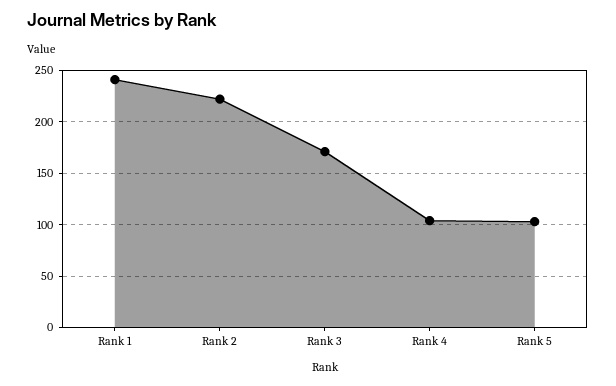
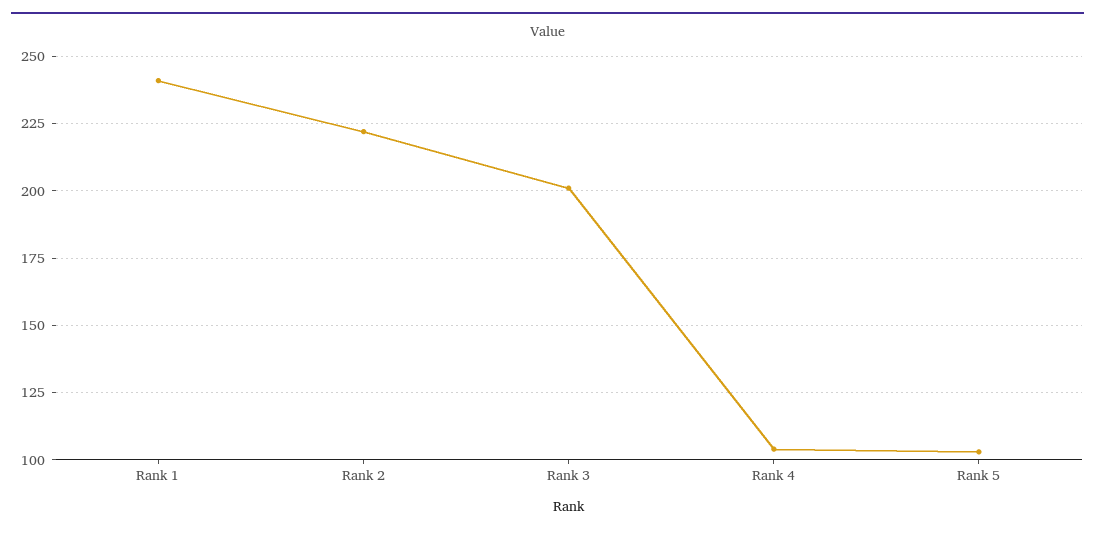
  {
    "Rank 1": 240,
    "Rank 2": 220,
-   "Rank 3": 170,
+   "Rank 3": 200,
    "Rank 4": 105,
    "Rank 5": 105
  }

